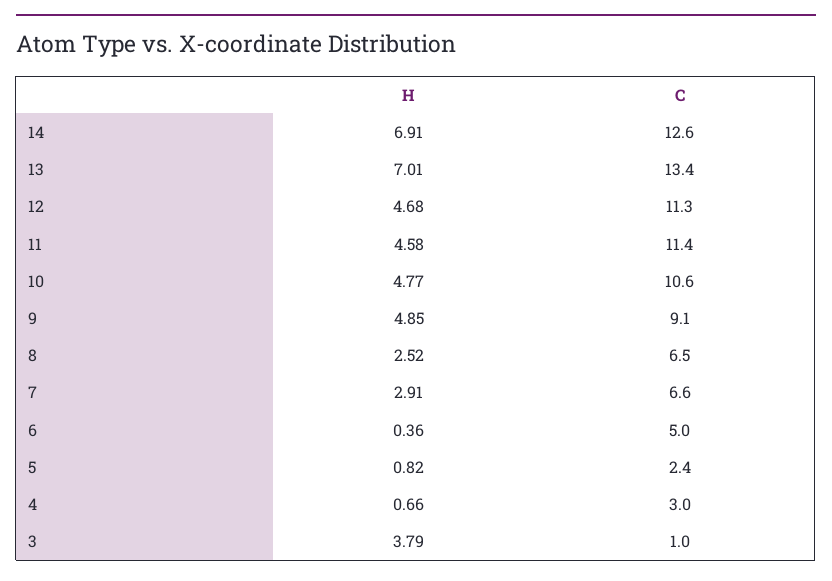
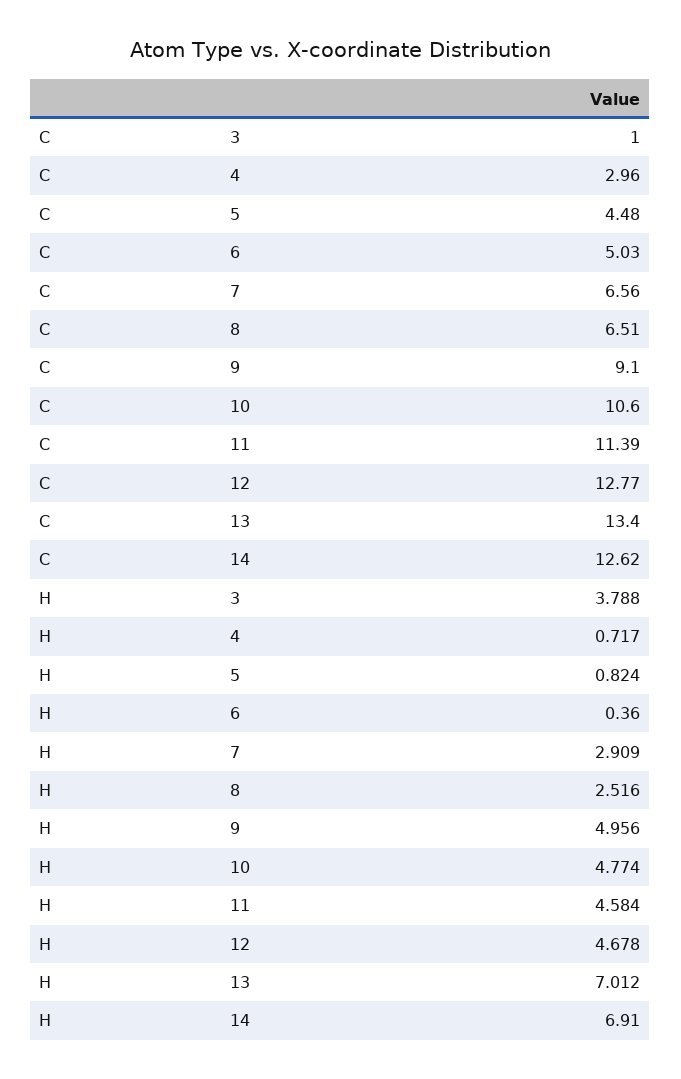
  {
    "H": {
      "14": 6.91,
      "13": 7.012,
      "12": 4.678,
      "11": 4.584,
      "10": 4.774,
-     "9": 4.85,
+     "9": 4.956,
      "8": 2.516,
      "7": 2.909,
      "6": 0.36,
      "5": 0.824,
-     "4": 0.66,
+     "4": 0.717,
      "3": 3.788
    },
    "C": {
      "14": 12.62,
      "13": 13.4,
-     "12": 11.3,
+     "12": 12.77,
      "11": 11.39,
      "10": 10.6,
      "9": 9.1,
      "8": 6.51,
      "7": 6.56,
      "6": 5.03,
-     "5": 2.4,
+     "5": 4.48,
      "4": 2.96,
      "3": 1
    }
  }

